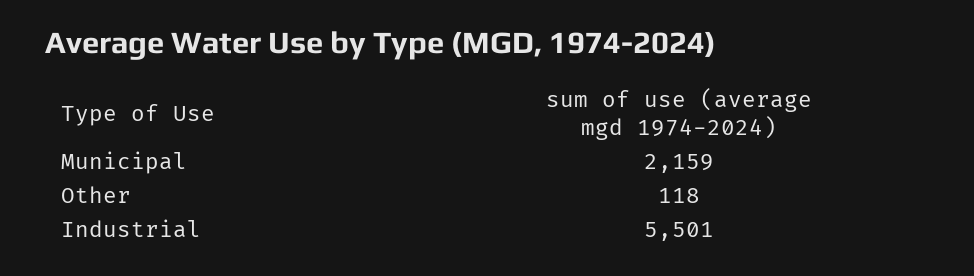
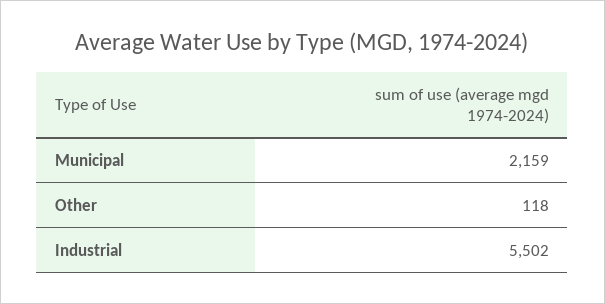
  {
    "Municipal": 2159,
    "Other": 118,
-   "Industrial": 5501
+   "Industrial": 5502
  }

